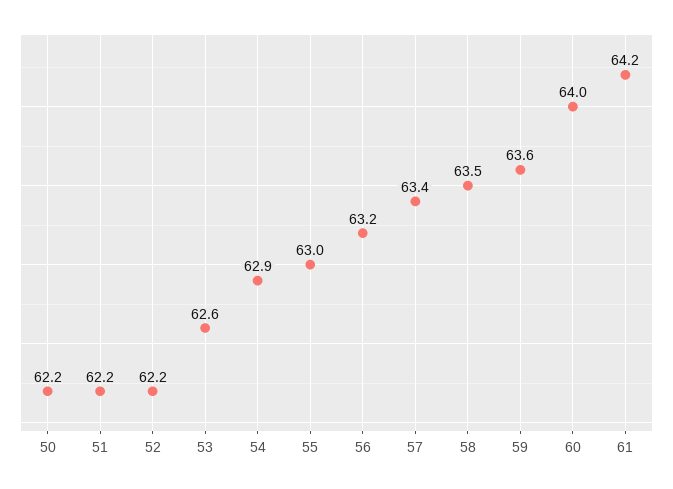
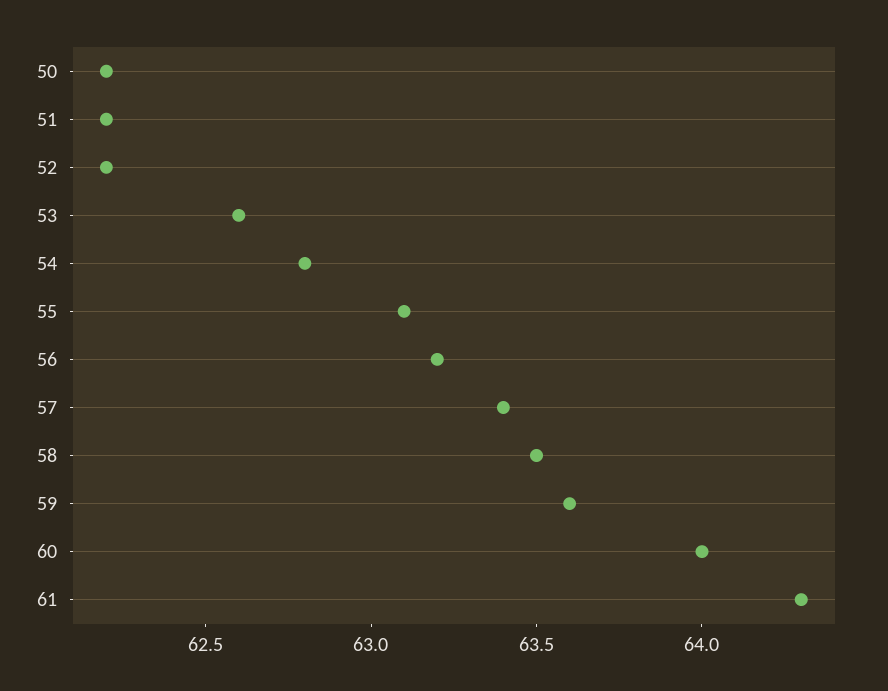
  {
    "50": 62.2,
    "51": 62.2,
    "52": 62.2,
    "53": 62.6,
-   "54": 62.9,
+   "54": 62.8,
-   "55": 63,
+   "55": 63.1,
    "56": 63.2,
    "57": 63.4,
    "58": 63.5,
    "59": 63.6,
    "60": 64,
-   "61": 64.2
+   "61": 64.3
  }

